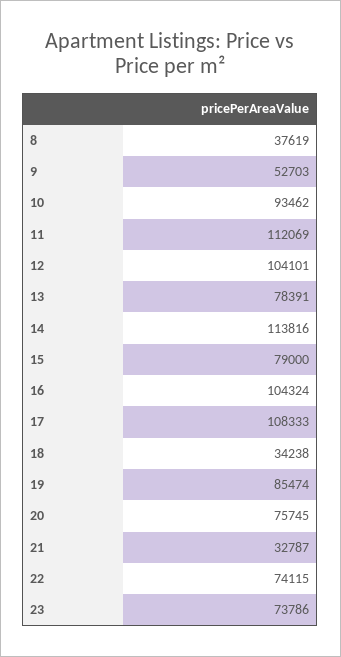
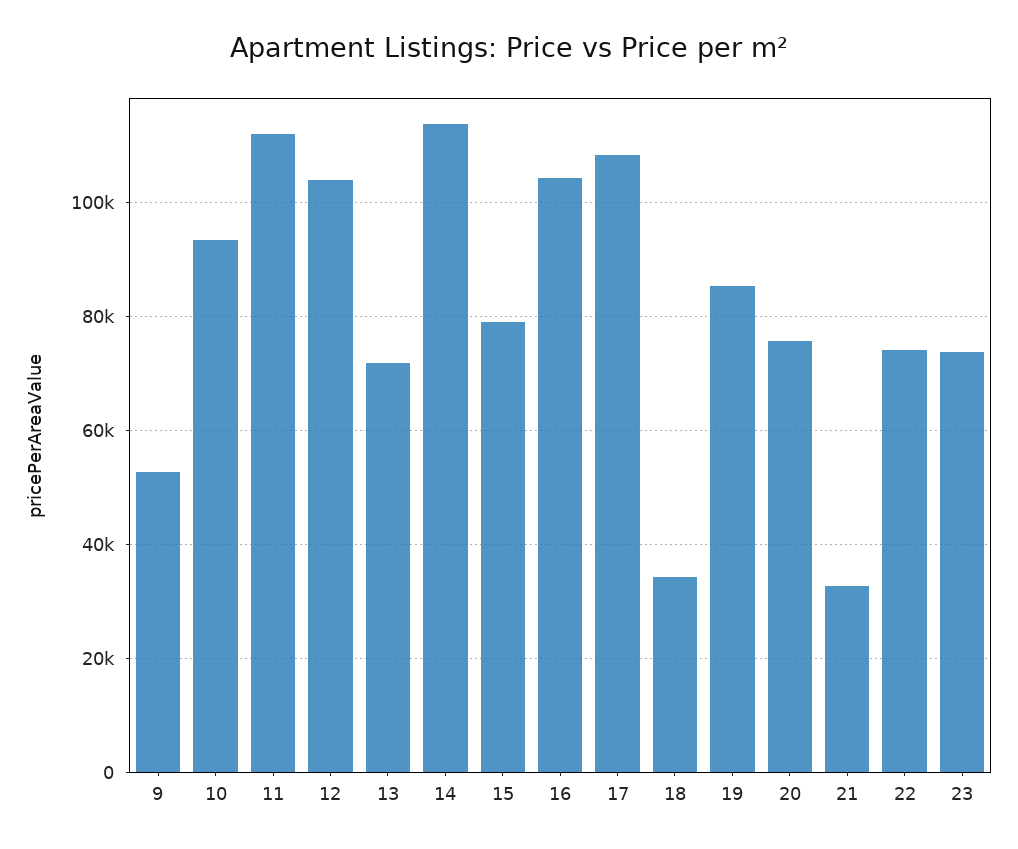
  {
-   "8": 37619,
    "9": 52703,
    "10": 93462,
    "11": 112069,
    "12": 104101,
-   "13": 78391,
+   "13": 72000,
    "14": 113816,
    "15": 79000,
    "16": 104324,
    "17": 108333,
    "18": 34238,
    "19": 85474,
    "20": 75745,
    "21": 32787,
    "22": 74115,
    "23": 73786
  }

